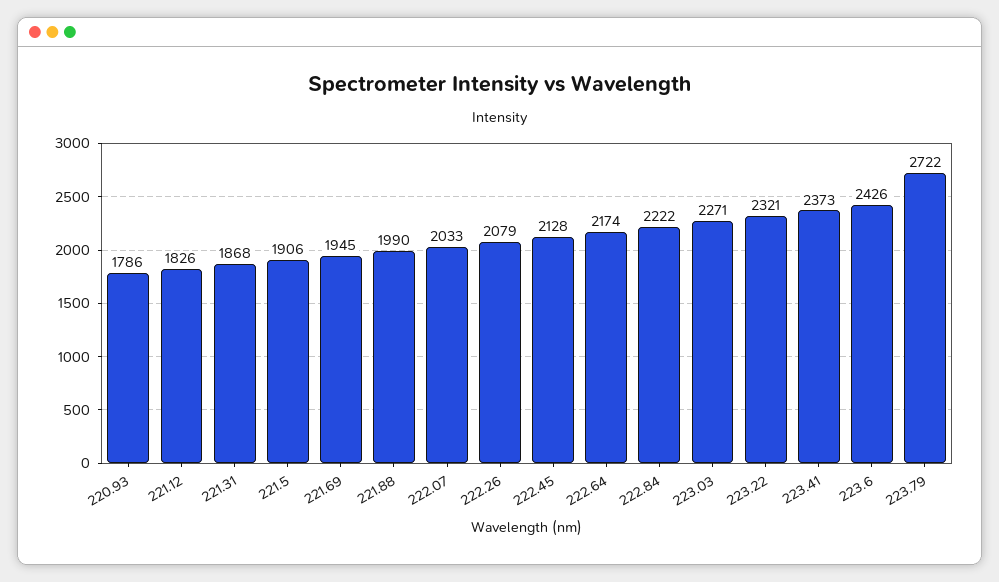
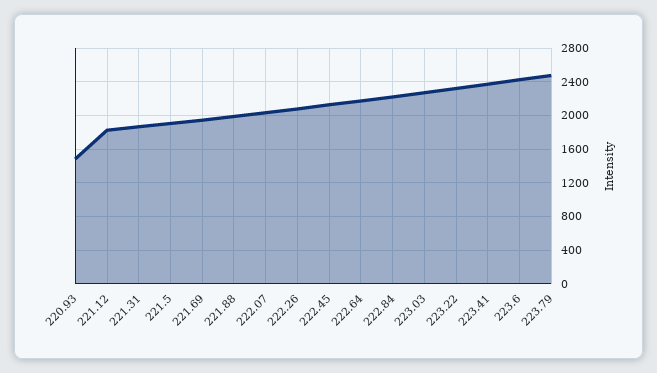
  {
-   "220.93": 1786,
+   "220.93": 1500,
    "221.12": 1826,
    "221.31": 1868,
    "221.5": 1906,
    "221.69": 1945,
    "221.88": 1990,
    "222.07": 2033,
    "222.26": 2079,
    "222.45": 2128,
    "222.64": 2174,
    "222.84": 2222,
    "223.03": 2271,
    "223.22": 2321,
    "223.41": 2373,
    "223.6": 2426,
-   "223.79": 2722
+   "223.79": 2500
  }

